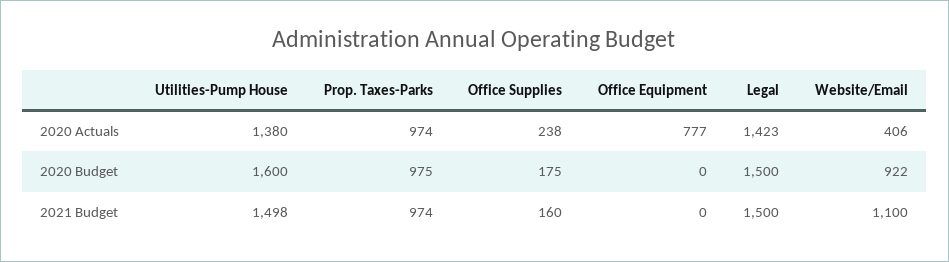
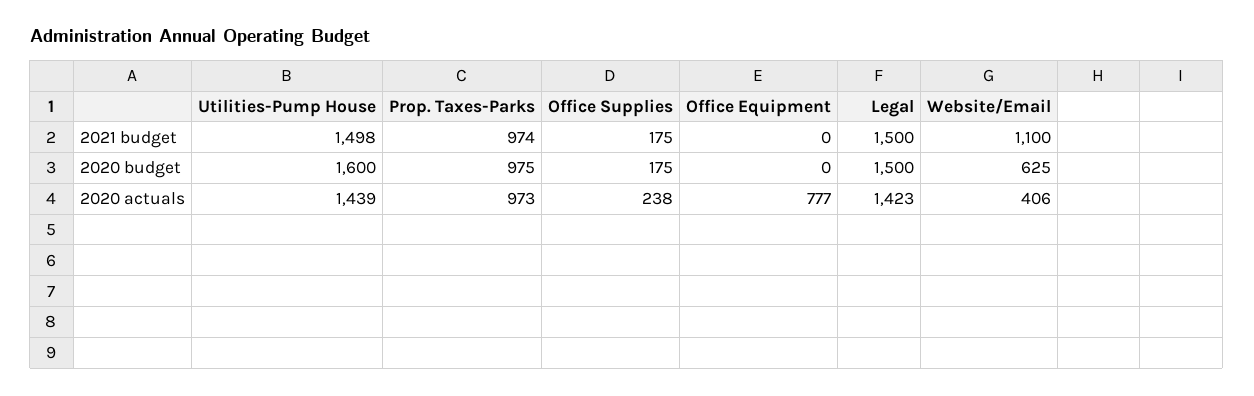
  {
    "Utilities-Pump House": {
-     "2020 Actuals": 1380,
+     "2020 Actuals": 1439,
      "2020 Budget": 1600,
      "2021 Budget": 1498
    },
    "Prop. Taxes-Parks": {
-     "2020 Actuals": 974,
+     "2020 Actuals": 973,
      "2020 Budget": 975,
      "2021 Budget": 974
    },
    "Office Supplies": {
      "2020 Actuals": 238,
      "2020 Budget": 175,
-     "2021 Budget": 160
+     "2021 Budget": 175
    },
    "Office Equipment": {
      "2020 Actuals": 777,
      "2020 Budget": 0,
      "2021 Budget": 0
    },
    "Legal": {
      "2020 Actuals": 1423,
      "2020 Budget": 1500,
      "2021 Budget": 1500
    },
    "Website/Email": {
      "2020 Actuals": 406,
-     "2020 Budget": 922,
+     "2020 Budget": 625,
      "2021 Budget": 1100
    }
  }

